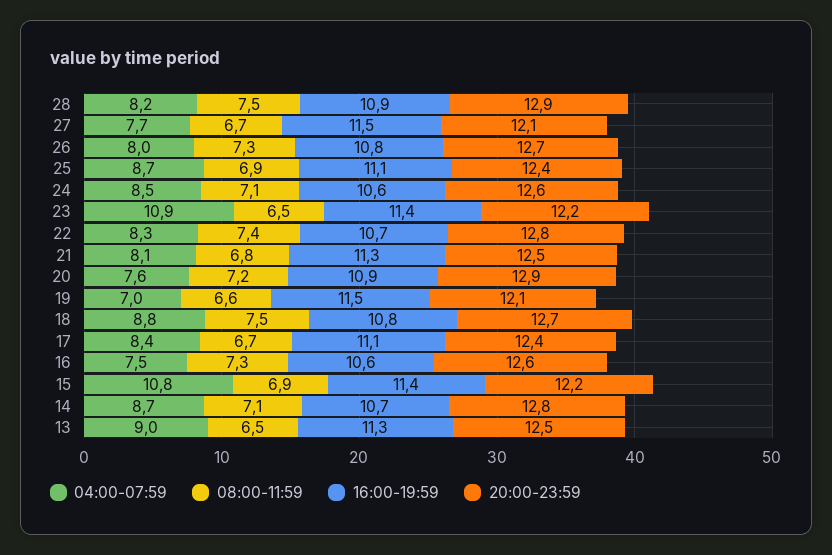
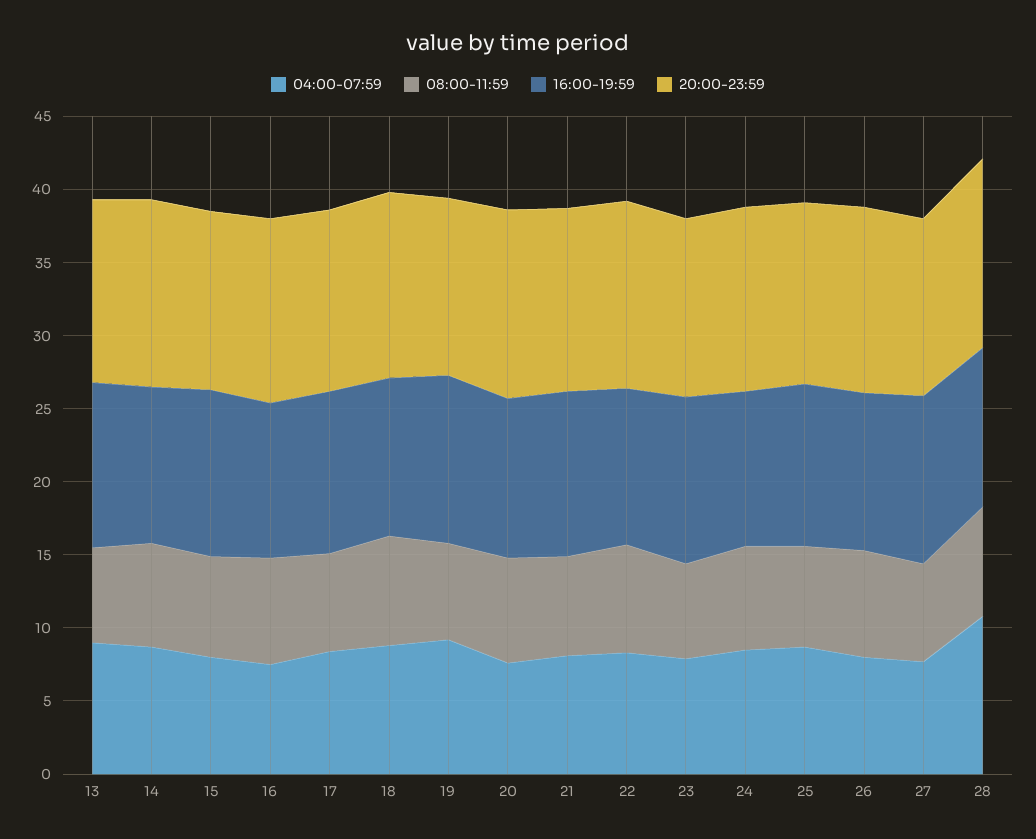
  {
    "04:00-07:59": {
-     "28": 8.2,
+     "28": 11,
      "27": 7.7,
      "26": 8,
      "25": 8.7,
      "24": 8.5,
-     "23": 10.9,
+     "23": 8,
      "22": 8.3,
      "21": 8.1,
      "20": 7.6,
-     "19": 7,
+     "19": 9,
      "18": 8.8,
      "17": 8.4,
      "16": 7.5,
-     "15": 10.8,
+     "15": 8,
      "14": 8.7,
      "13": 9
    },
    "08:00-11:59": {
      "28": 7.5,
      "27": 6.7,
      "26": 7.3,
      "25": 6.9,
      "24": 7.1,
      "23": 6.5,
      "22": 7.4,
      "21": 6.8,
      "20": 7.2,
      "19": 6.6,
      "18": 7.5,
      "17": 6.7,
      "16": 7.3,
      "15": 6.9,
      "14": 7.1,
      "13": 6.5
    },
    "16:00-19:59": {
      "28": 10.9,
      "27": 11.5,
      "26": 10.8,
      "25": 11.1,
      "24": 10.6,
      "23": 11.4,
      "22": 10.7,
      "21": 11.3,
      "20": 10.9,
      "19": 11.5,
      "18": 10.8,
      "17": 11.1,
      "16": 10.6,
      "15": 11.4,
      "14": 10.7,
      "13": 11.3
    },
    "20:00-23:59": {
      "28": 12.9,
      "27": 12.1,
      "26": 12.7,
      "25": 12.4,
      "24": 12.6,
      "23": 12.2,
      "22": 12.8,
      "21": 12.5,
      "20": 12.9,
      "19": 12.1,
      "18": 12.7,
      "17": 12.4,
      "16": 12.6,
      "15": 12.2,
      "14": 12.8,
      "13": 12.5
    }
  }

